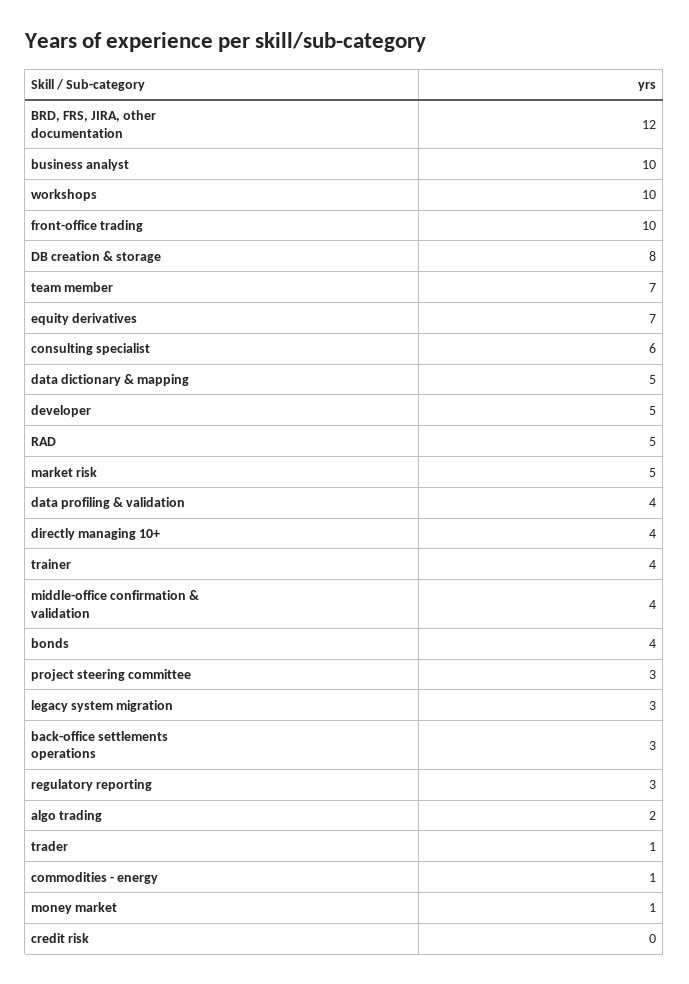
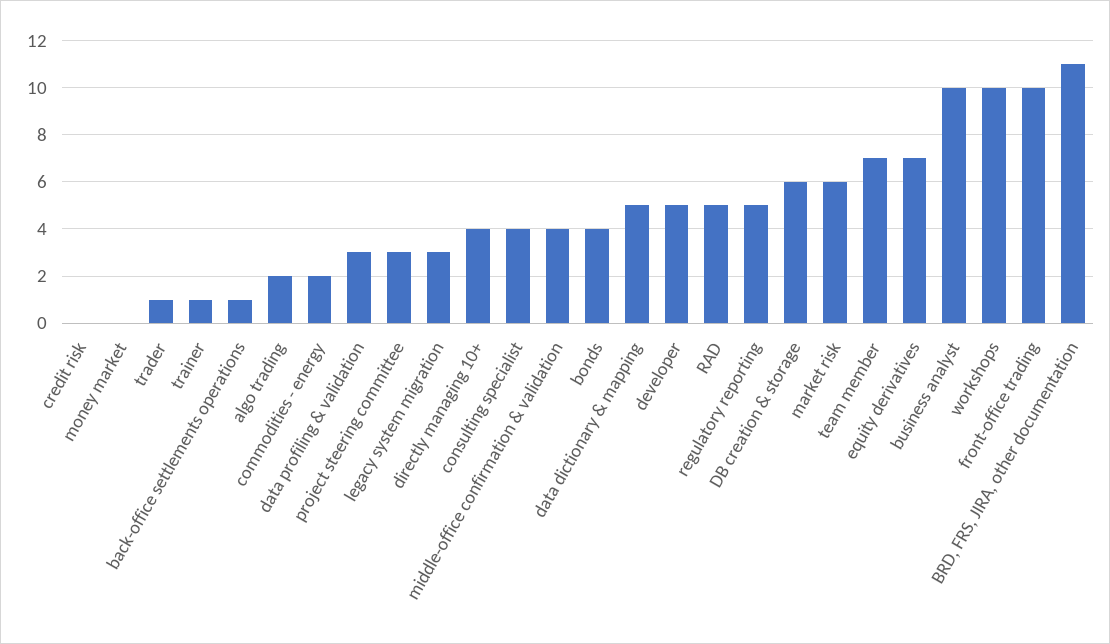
  {
-   "BRD, FRS, JIRA, other documentation": 12,
+   "BRD, FRS, JIRA, other documentation": 11,
    "business analyst": 10,
    "workshops": 10,
    "front-office trading": 10,
-   "DB creation & storage": 8,
+   "DB creation & storage": 6,
    "team member": 7,
    "equity derivatives": 7,
-   "consulting specialist": 6,
+   "consulting specialist": 4,
    "data dictionary & mapping": 5,
    "developer": 5,
    "RAD": 5,
-   "market risk": 5,
+   "market risk": 6,
-   "data profiling & validation": 4,
+   "data profiling & validation": 3,
    "directly managing 10+": 4,
-   "trainer": 4,
+   "trainer": 1,
    "middle-office confirmation & validation": 4,
    "bonds": 4,
    "project steering committee": 3,
    "legacy system migration": 3,
-   "back-office settlements operations": 3,
+   "back-office settlements operations": 1,
-   "regulatory reporting": 3,
+   "regulatory reporting": 5,
    "algo trading": 2,
    "trader": 1,
-   "commodities - energy": 1,
+   "commodities - energy": 2,
-   "money market": 1,
+   "money market": 0,
    "credit risk": 0
  }

